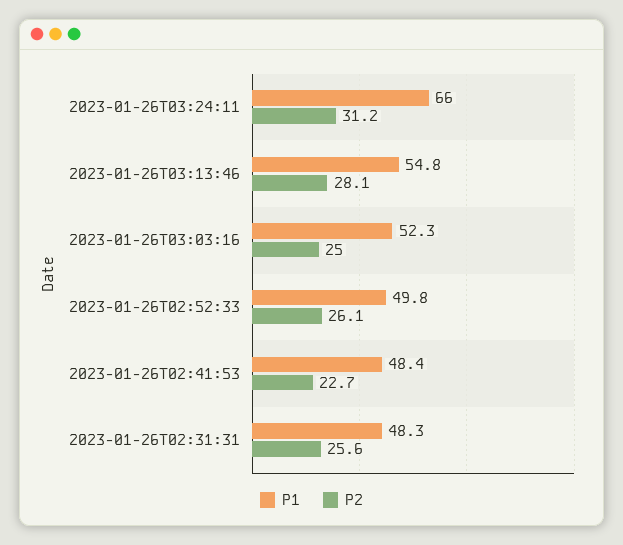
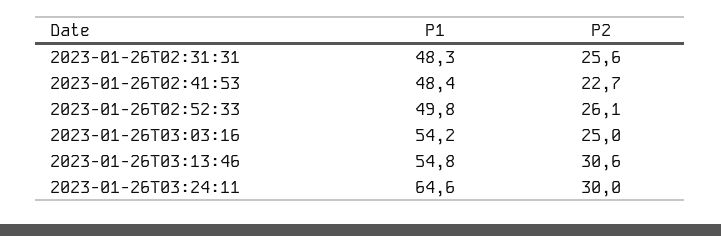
  {
    "P1": {
-     "2023-01-26T03:24:11": 66,
+     "2023-01-26T03:24:11": 64.6,
      "2023-01-26T03:13:46": 54.8,
-     "2023-01-26T03:03:16": 52.3,
+     "2023-01-26T03:03:16": 54.2,
      "2023-01-26T02:52:33": 49.8,
      "2023-01-26T02:41:53": 48.4,
      "2023-01-26T02:31:31": 48.3
    },
    "P2": {
-     "2023-01-26T03:24:11": 31.2,
+     "2023-01-26T03:24:11": 30,
-     "2023-01-26T03:13:46": 28.1,
+     "2023-01-26T03:13:46": 30.6,
      "2023-01-26T03:03:16": 25,
      "2023-01-26T02:52:33": 26.1,
      "2023-01-26T02:41:53": 22.7,
      "2023-01-26T02:31:31": 25.6
    }
  }

